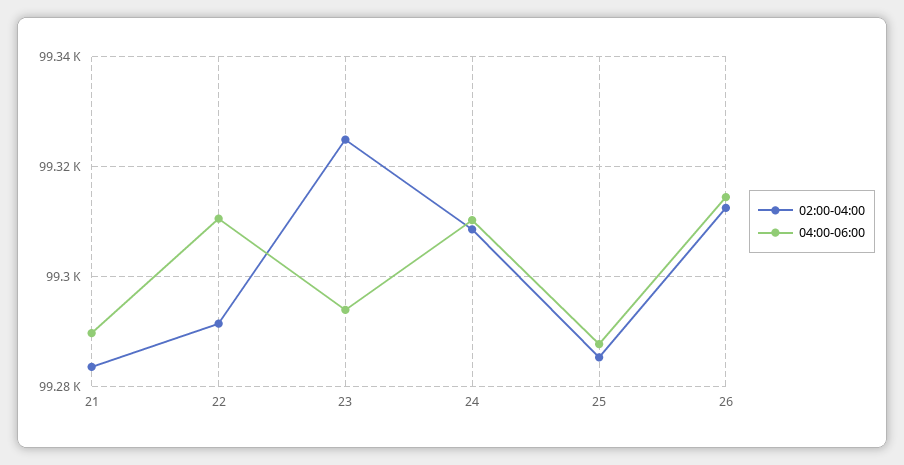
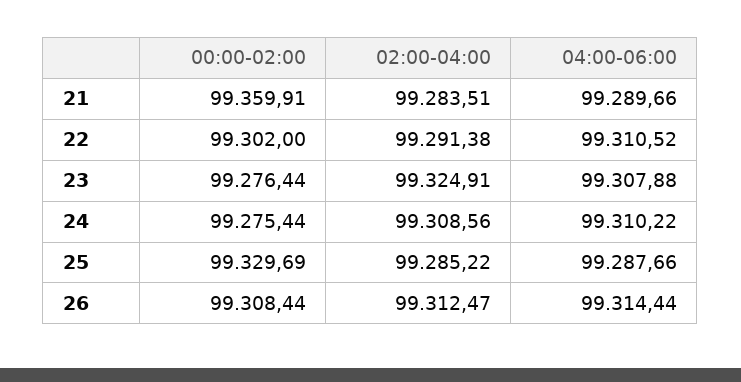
  {
    "02:00-04:00": {
      "21": 99283.51,
      "22": 99291.38,
      "23": 99324.91,
      "24": 99308.56,
      "25": 99285.22,
      "26": 99312.47
    },
    "04:00-06:00": {
      "21": 99289.66,
      "22": 99310.52,
-     "23": 99294,
+     "23": 99307.88,
      "24": 99310.22,
      "25": 99287.66,
      "26": 99314.44
-   }
+   },
+   "00:00-02:00": {
+     "21": 99359.91,
+     "22": 99302,
+     "23": 99276.44,
+     "24": 99275.44,
+     "25": 99329.69,
+     "26": 99308.44
+   }
  }

